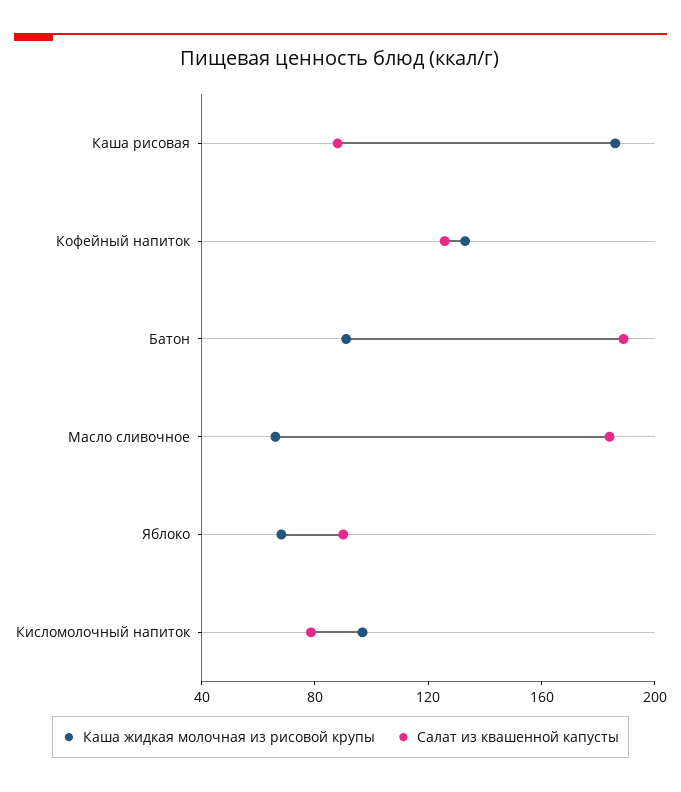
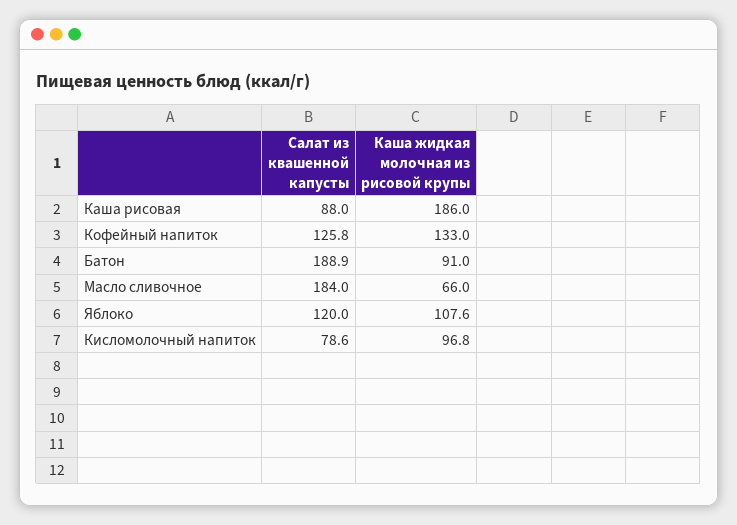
  {
    "Каша жидкая молочная из рисовой крупы": {
      "Каша рисовая": 186,
      "Кофейный напиток": 133,
      "Батон": 91,
      "Масло сливочное": 66,
-     "Яблоко": 70,
+     "Яблоко": 107.6,
      "Кисломолочный напиток": 96.8
    },
    "Салат из квашенной капусты": {
      "Каша рисовая": 88,
      "Кофейный напиток": 125.8,
      "Батон": 188.9,
      "Масло сливочное": 184,
-     "Яблоко": 90,
+     "Яблоко": 120,
      "Кисломолочный напиток": 78.6
    }
  }

